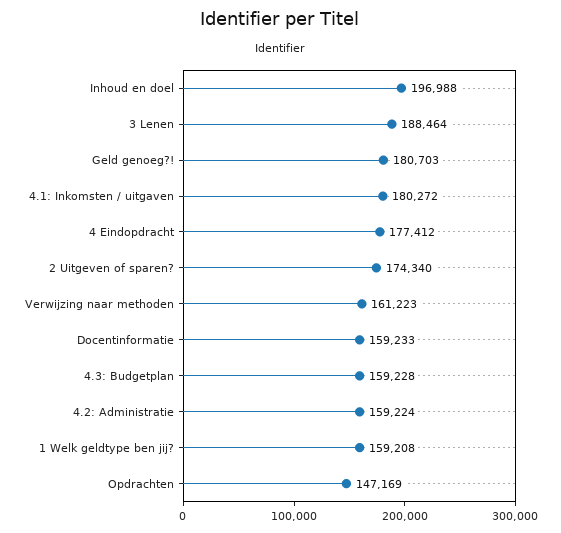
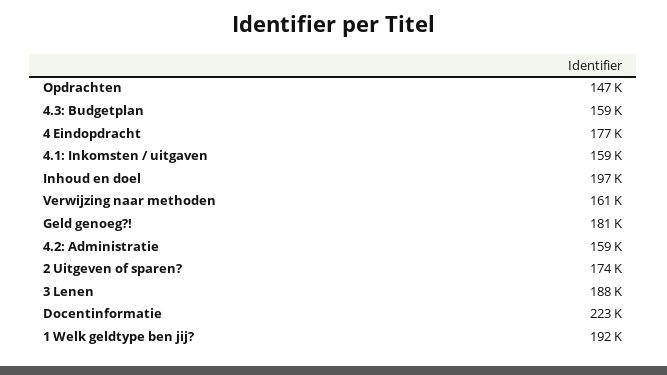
  {
    "Inhoud en doel": 196988,
    "3 Lenen": 188464,
    "Geld genoeg?!": 180703,
-   "4.1: Inkomsten / uitgaven": 180272,
+   "4.1: Inkomsten / uitgaven": 159000,
    "4 Eindopdracht": 177412,
    "2 Uitgeven of sparen?": 174340,
    "Verwijzing naar methoden": 161223,
-   "Docentinformatie": 159233,
+   "Docentinformatie": 223000,
    "4.3: Budgetplan": 159228,
    "4.2: Administratie": 159224,
-   "1 Welk geldtype ben jij?": 159208,
+   "1 Welk geldtype ben jij?": 192000,
    "Opdrachten": 147169
  }

